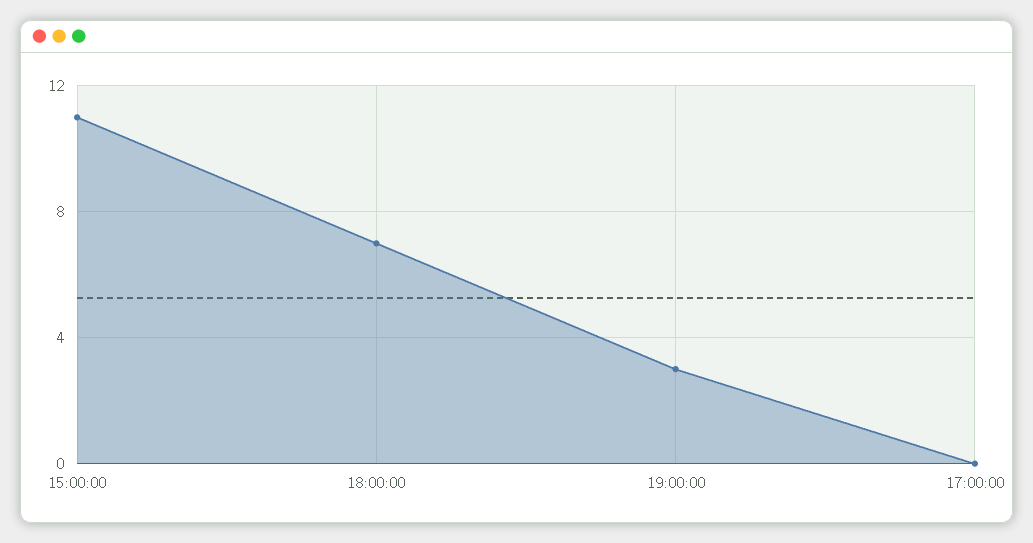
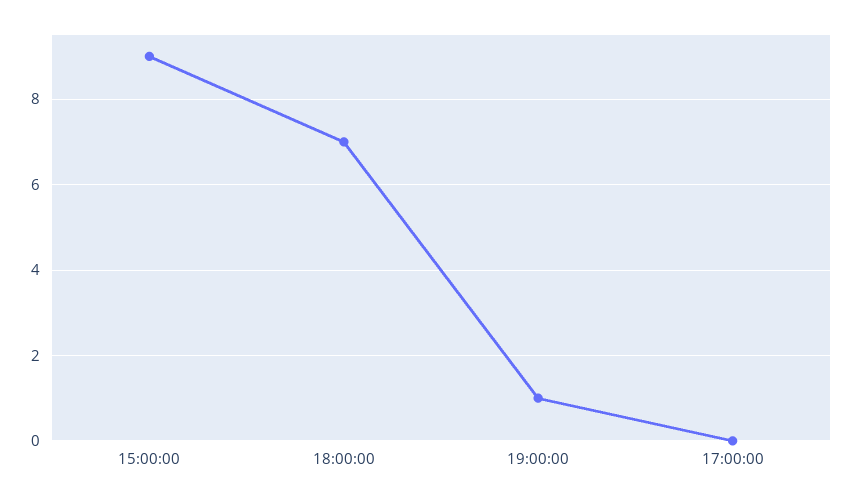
  {
-   "15:00:00": 11,
+   "15:00:00": 9,
    "18:00:00": 7,
-   "19:00:00": 3,
+   "19:00:00": 1,
    "17:00:00": 0
  }

